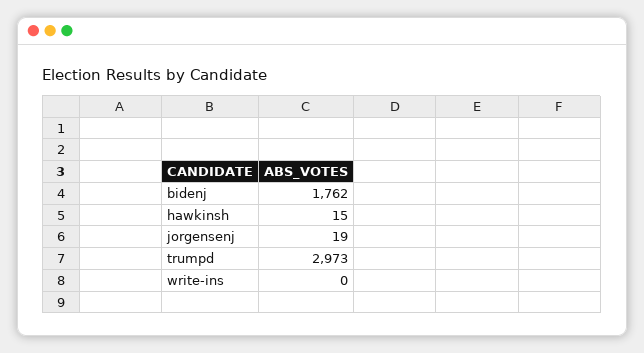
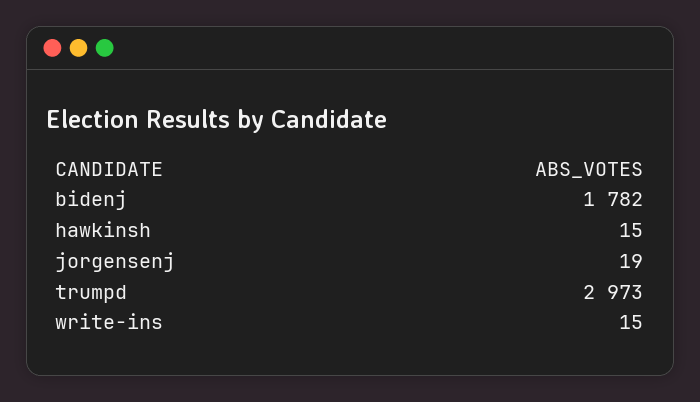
  {
-   "bidenj": 1762,
+   "bidenj": 1782,
    "hawkinsh": 15,
    "jorgensenj": 19,
    "trumpd": 2973,
-   "write-ins": 0
+   "write-ins": 15
  }

